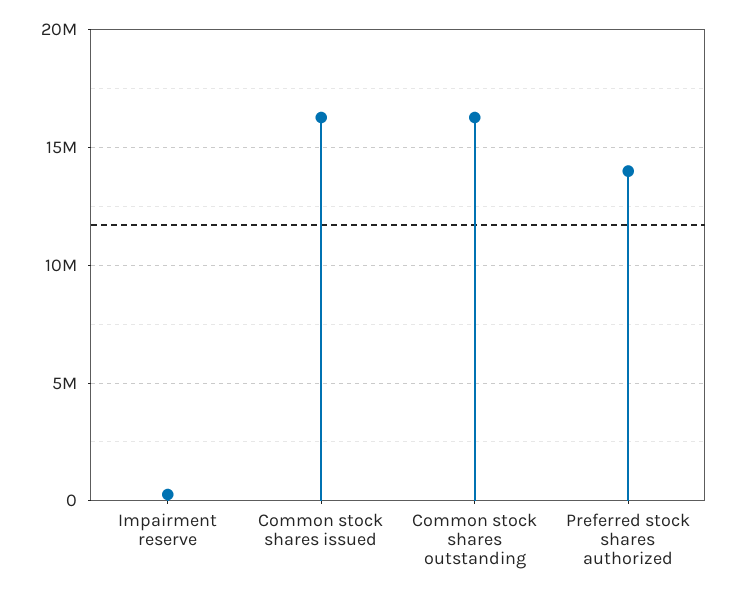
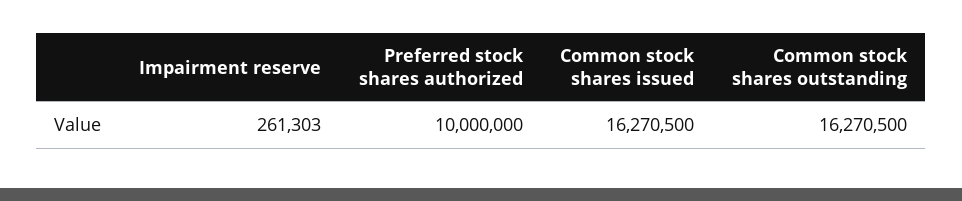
  {
    "Impairment reserve": 261303,
    "Common stock shares issued": 16270500,
    "Common stock shares outstanding": 16270500,
-   "Preferred stock shares authorized": 14000000
+   "Preferred stock shares authorized": 10000000
  }

